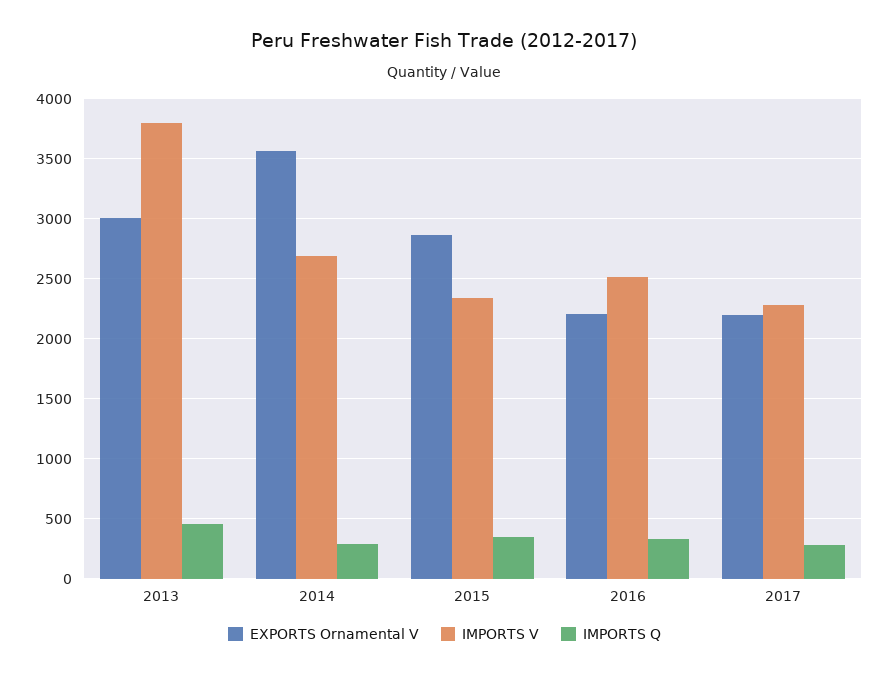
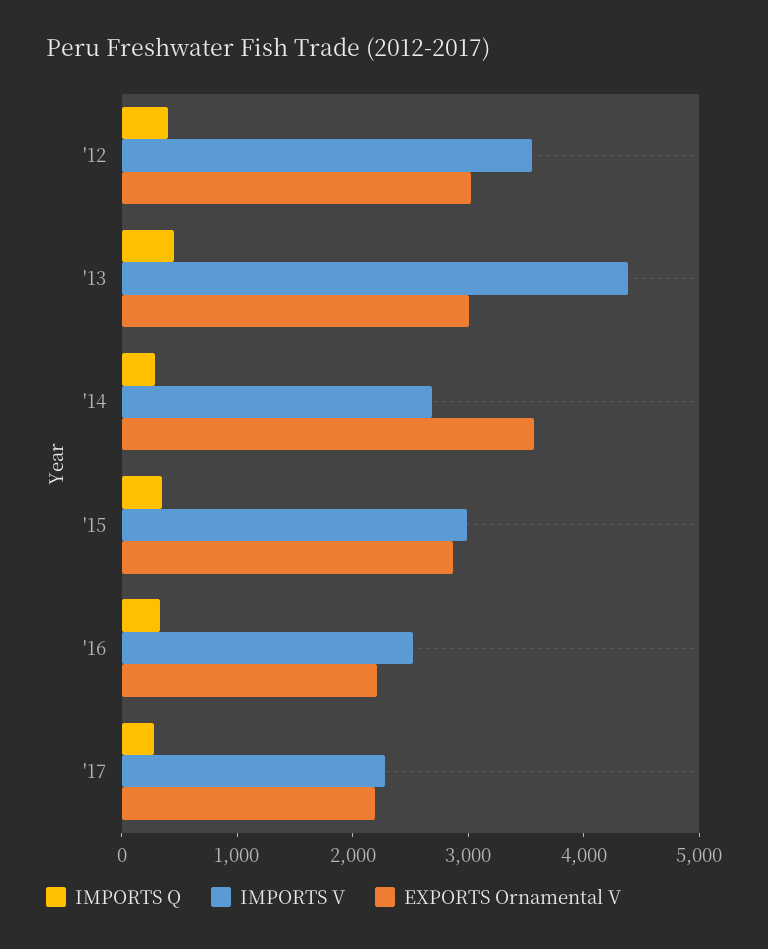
  {
    "EXPORTS Ornamental V": {
      "2013": 3000,
      "2014": 3550,
      "2015": 2850,
      "2016": 2200,
-     "2017": 2200
+     "2017": 2200,
+     "'12": 3000
    },
    "IMPORTS V": {
-     "2013": 3800,
+     "2013": 4400,
      "2014": 2700,
-     "2015": 2350,
+     "2015": 3000,
      "2016": 2500,
-     "2017": 2300
+     "2017": 2300,
+     "'12": 3600
    },
    "IMPORTS Q": {
      "2013": 450,
      "2014": 300,
      "2015": 350,
      "2016": 350,
-     "2017": 300
+     "2017": 300,
+     "'12": 400
    }
  }

